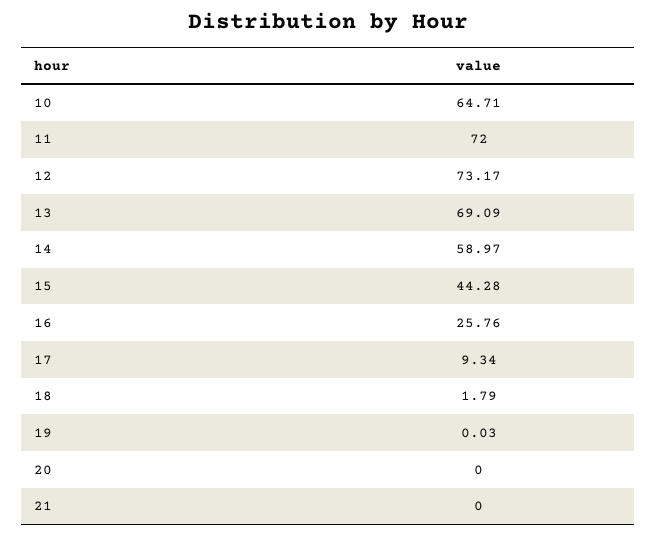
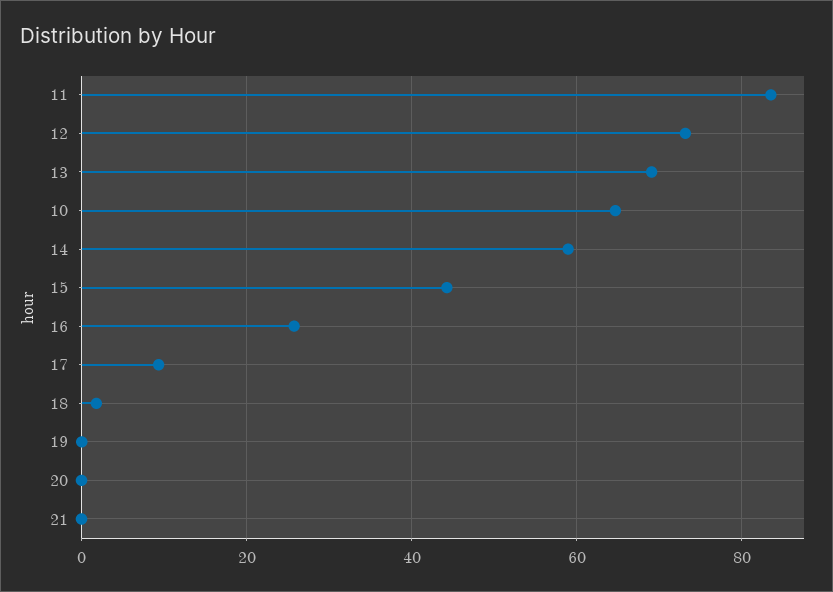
  {
    "10": 64.71,
-   "11": 72,
+   "11": 84,
    "12": 73.17,
    "13": 69.09,
    "14": 58.97,
    "15": 44.28,
    "16": 25.76,
    "17": 9.34,
    "18": 1.79,
    "19": 0.03,
    "20": 0,
    "21": 0
  }

